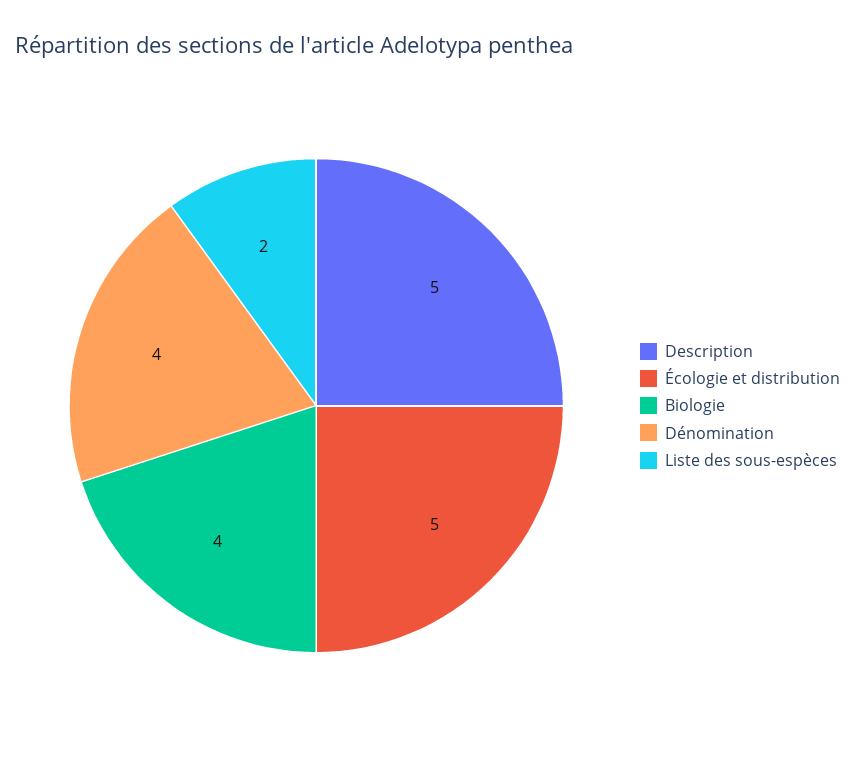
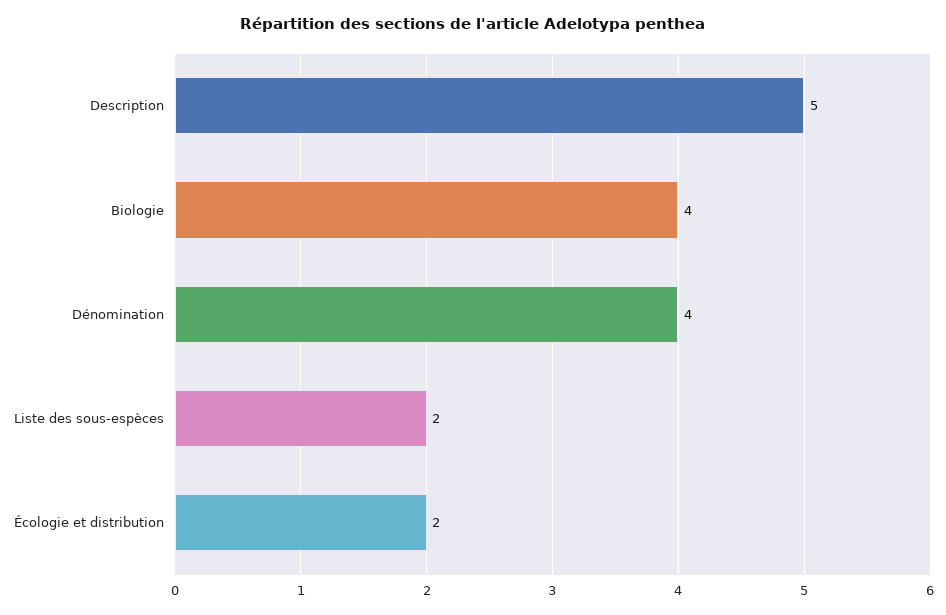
  {
    "Description": 5,
-   "Écologie et distribution": 5,
+   "Écologie et distribution": 2,
    "Biologie": 4,
    "Dénomination": 4,
    "Liste des sous-espèces": 2
  }

